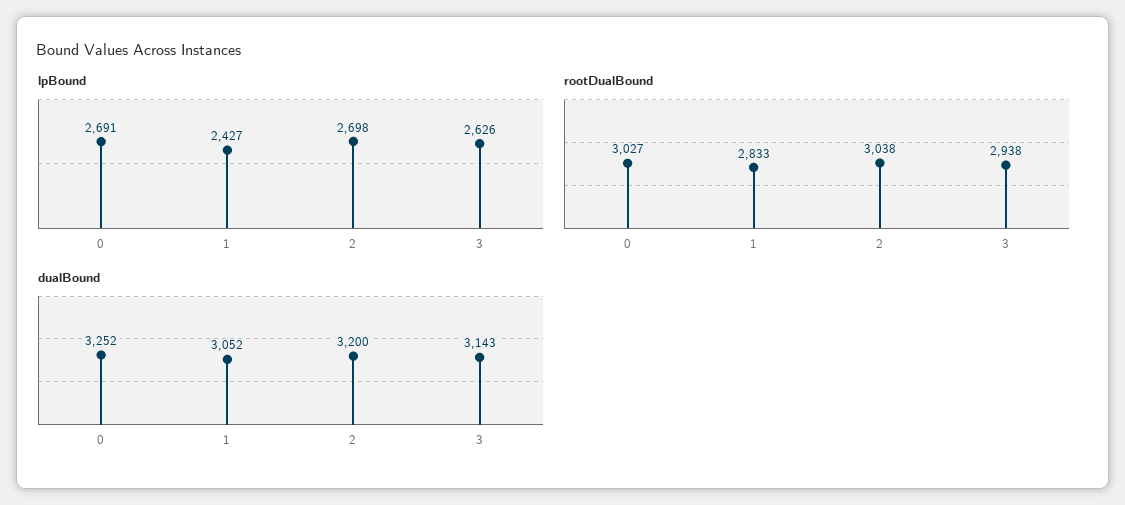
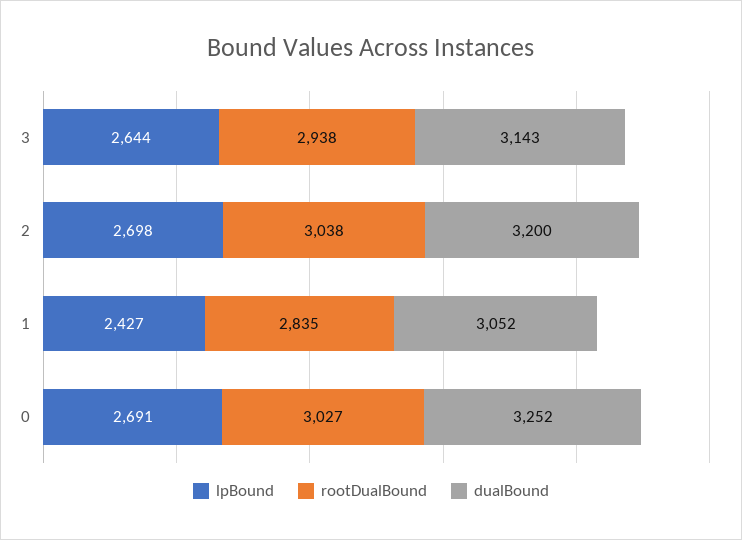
  {
    "lpBound": {
      "0": 2691,
      "1": 2427,
      "2": 2698,
-     "3": 2626
+     "3": 2644
    },
    "rootDualBound": {
      "0": 3027,
-     "1": 2833,
+     "1": 2835,
      "2": 3038,
      "3": 2938
    },
    "dualBound": {
      "0": 3252,
      "1": 3052,
      "2": 3200,
      "3": 3143
    }
  }

